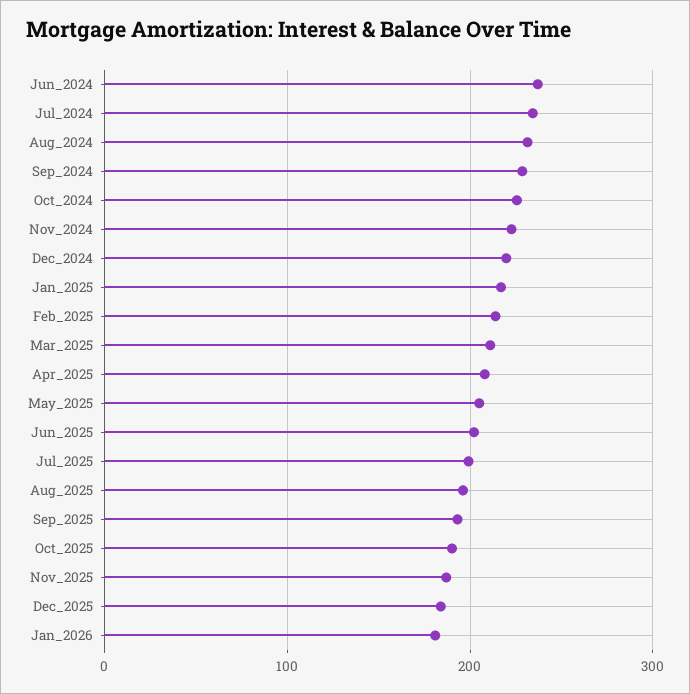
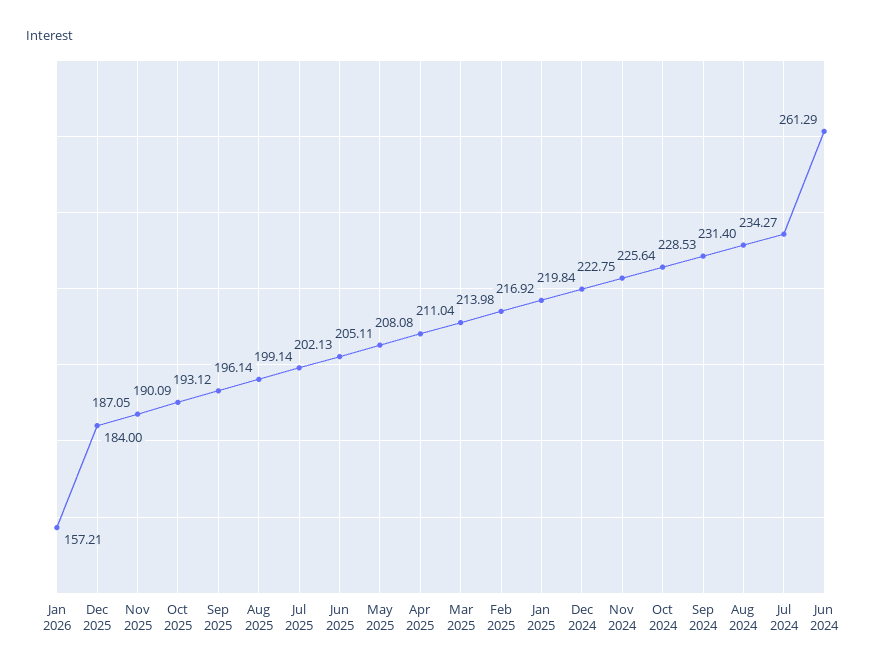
  {
-   "Jun_2024": 240,
+   "Jun_2024": 261.29,
    "Jul_2024": 234.27,
    "Aug_2024": 231.4,
    "Sep_2024": 228.53,
    "Oct_2024": 225.64,
    "Nov_2024": 222.75,
    "Dec_2024": 219.84,
    "Jan_2025": 216.92,
    "Feb_2025": 213.98,
    "Mar_2025": 211.04,
    "Apr_2025": 208.08,
    "May_2025": 205.11,
    "Jun_2025": 202.13,
    "Jul_2025": 199.14,
    "Aug_2025": 196.14,
    "Sep_2025": 193.12,
    "Oct_2025": 190.09,
    "Nov_2025": 187.05,
    "Dec_2025": 184,
-   "Jan_2026": 180
+   "Jan_2026": 157.21
  }

